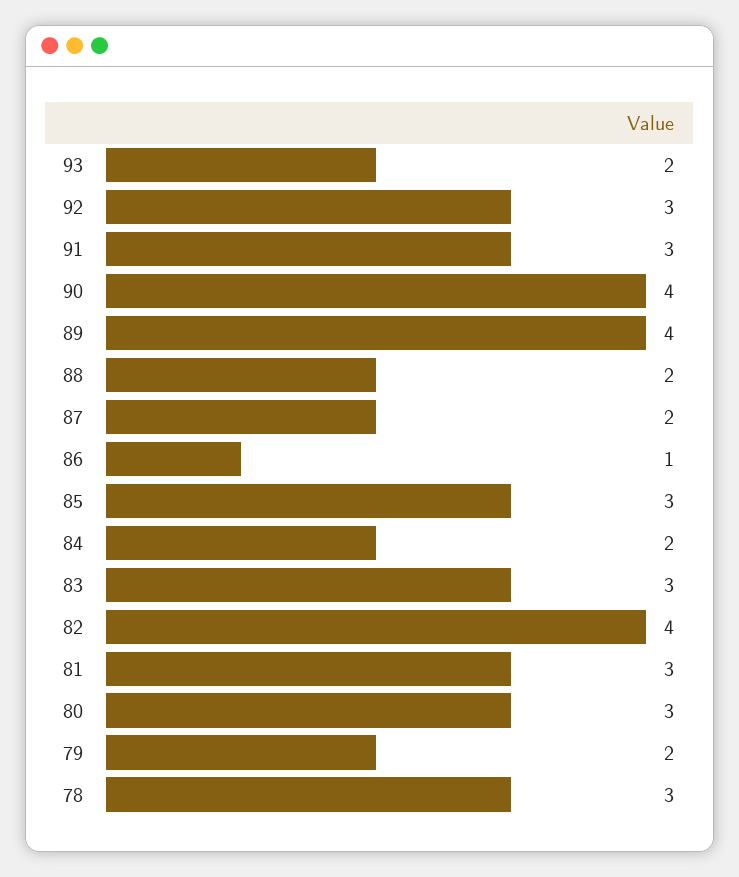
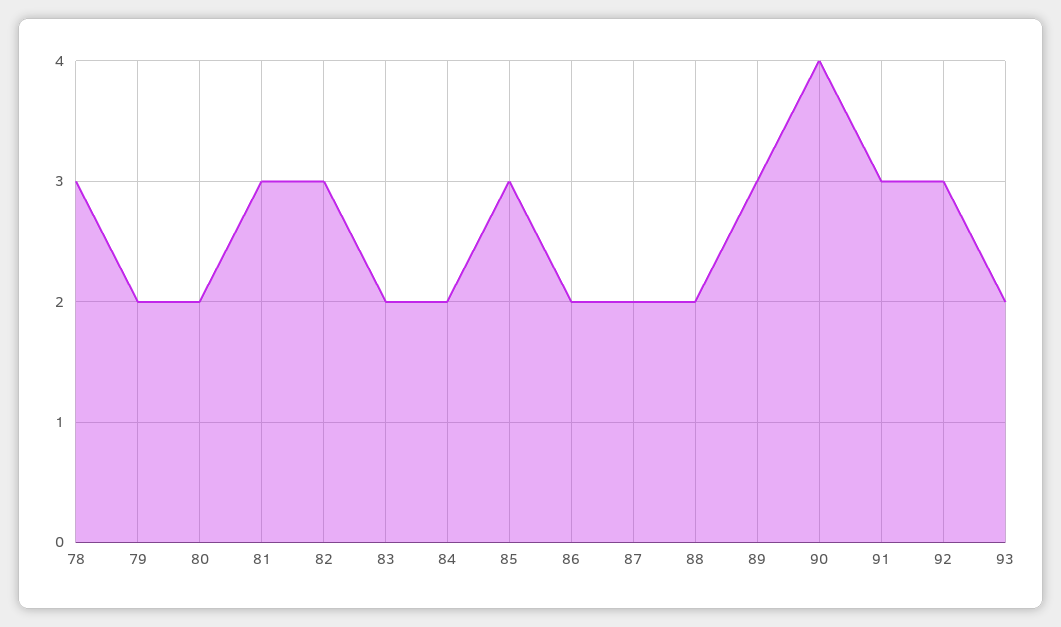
  {
    "93": 2,
    "92": 3,
    "91": 3,
    "90": 4,
-   "89": 4,
+   "89": 3,
    "88": 2,
    "87": 2,
-   "86": 1,
+   "86": 2,
    "85": 3,
    "84": 2,
-   "83": 3,
+   "83": 2,
-   "82": 4,
+   "82": 3,
    "81": 3,
-   "80": 3,
+   "80": 2,
    "79": 2,
    "78": 3
  }

